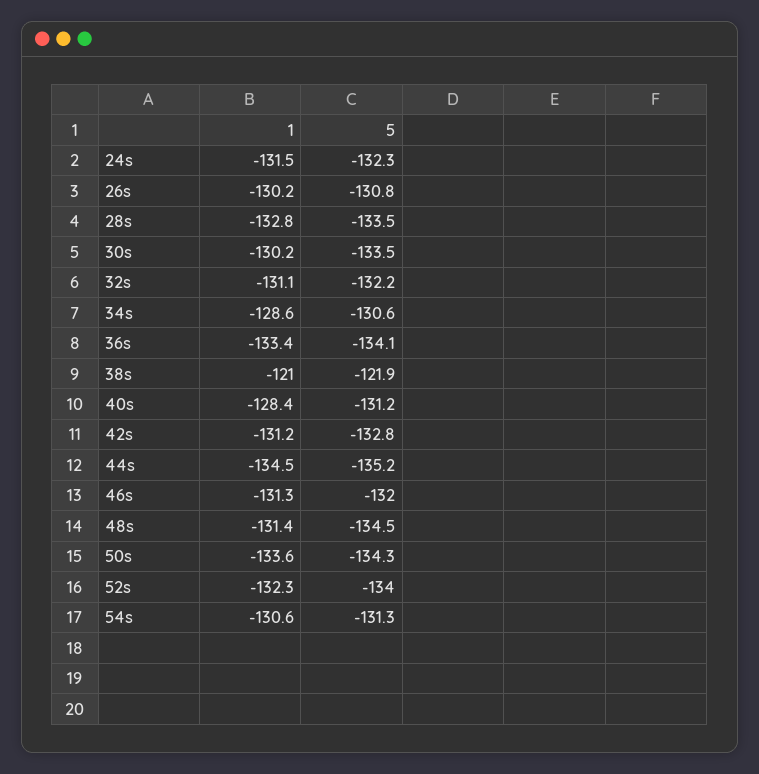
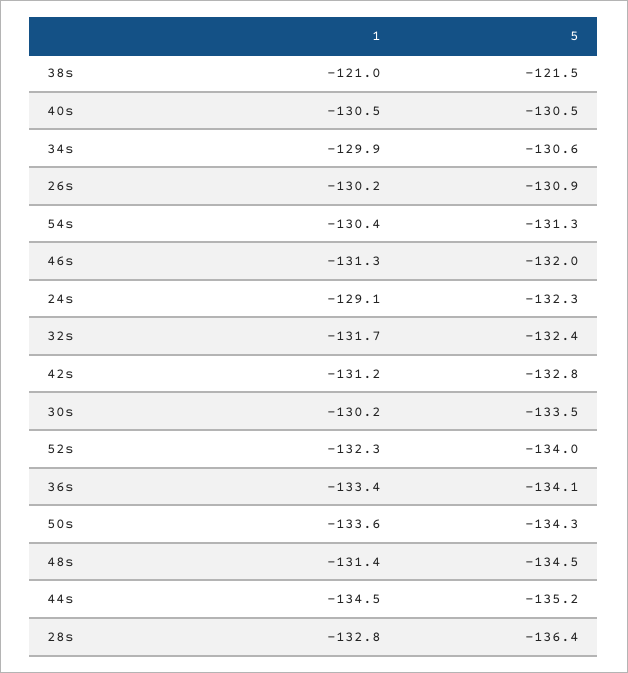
  {
    "1": {
-     "24s": -131.5,
+     "24s": -129.1,
      "26s": -130.2,
      "28s": -132.8,
      "30s": -130.2,
-     "32s": -131.1,
+     "32s": -131.7,
-     "34s": -128.6,
+     "34s": -129.9,
      "36s": -133.4,
      "38s": -121,
-     "40s": -128.4,
+     "40s": -130.5,
      "42s": -131.2,
      "44s": -134.5,
      "46s": -131.3,
      "48s": -131.4,
      "50s": -133.6,
      "52s": -132.3,
-     "54s": -130.6
+     "54s": -130.4
    },
    "5": {
      "24s": -132.3,
-     "26s": -130.8,
+     "26s": -130.9,
-     "28s": -133.5,
+     "28s": -136.4,
      "30s": -133.5,
-     "32s": -132.2,
+     "32s": -132.4,
      "34s": -130.6,
      "36s": -134.1,
-     "38s": -121.9,
+     "38s": -121.5,
-     "40s": -131.2,
+     "40s": -130.5,
      "42s": -132.8,
      "44s": -135.2,
      "46s": -132,
      "48s": -134.5,
      "50s": -134.3,
      "52s": -134,
      "54s": -131.3
    }
  }

